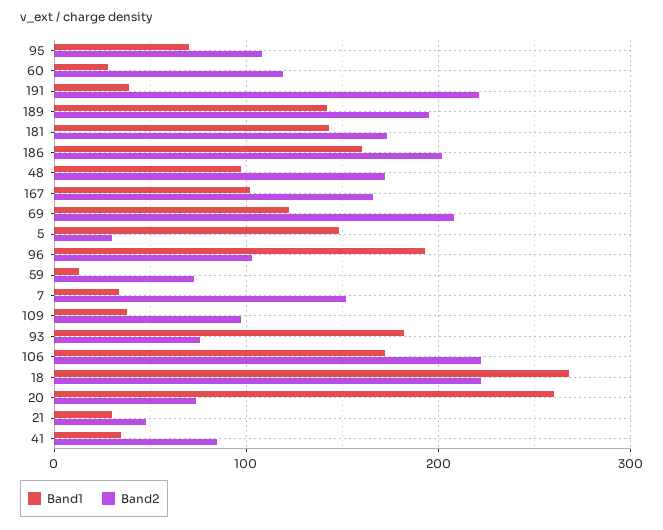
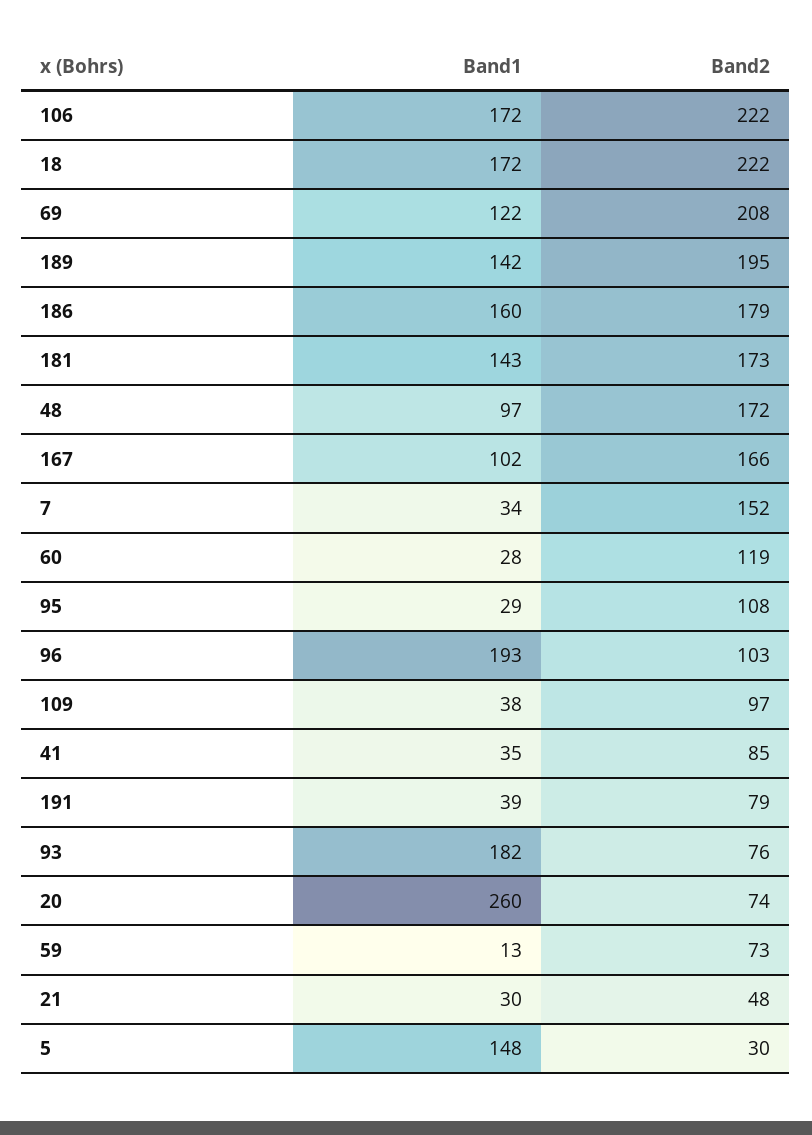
  {
    "Band1": {
-     "95": 70,
+     "95": 29,
      "60": 28,
      "191": 39,
      "189": 142,
      "181": 143,
      "186": 160,
      "48": 97,
      "167": 102,
      "69": 122,
      "5": 148,
      "96": 193,
      "59": 13,
      "7": 34,
      "109": 38,
      "93": 182,
      "106": 172,
-     "18": 270,
+     "18": 172,
      "20": 260,
      "21": 30,
      "41": 35
    },
    "Band2": {
      "95": 108,
      "60": 119,
-     "191": 220,
+     "191": 79,
      "189": 195,
      "181": 173,
-     "186": 200,
+     "186": 179,
      "48": 172,
      "167": 166,
      "69": 208,
      "5": 30,
      "96": 103,
      "59": 73,
      "7": 152,
      "109": 97,
      "93": 76,
      "106": 222,
      "18": 222,
      "20": 74,
      "21": 48,
      "41": 85
    }
  }

